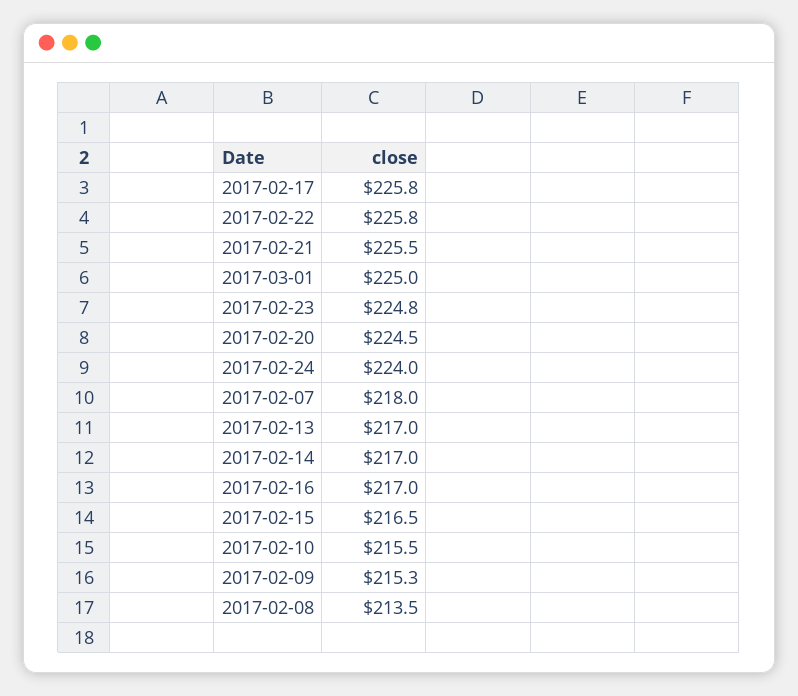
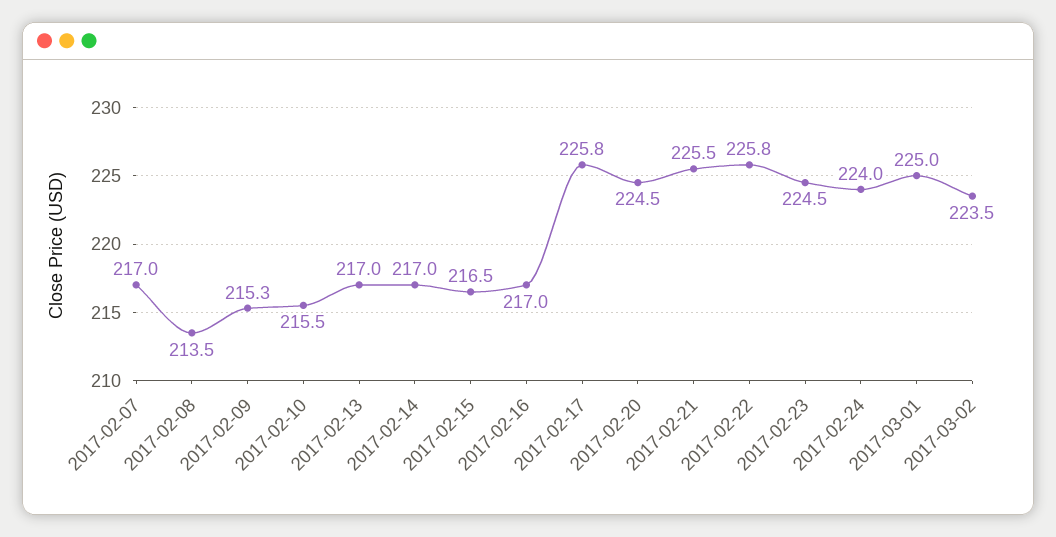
  {
    "2017-02-17": 225.8,
    "2017-02-22": 225.8,
    "2017-02-21": 225.5,
    "2017-03-01": 225,
-   "2017-02-23": 224.8,
+   "2017-02-23": 224.5,
    "2017-02-20": 224.5,
    "2017-02-24": 224,
-   "2017-02-07": 218,
+   "2017-02-07": 217,
    "2017-02-13": 217,
    "2017-02-14": 217,
    "2017-02-16": 217,
    "2017-02-15": 216.5,
    "2017-02-10": 215.5,
    "2017-02-09": 215.3,
-   "2017-02-08": 213.5
+   "2017-02-08": 213.5,
+   "2017-03-02": 223.5
  }

